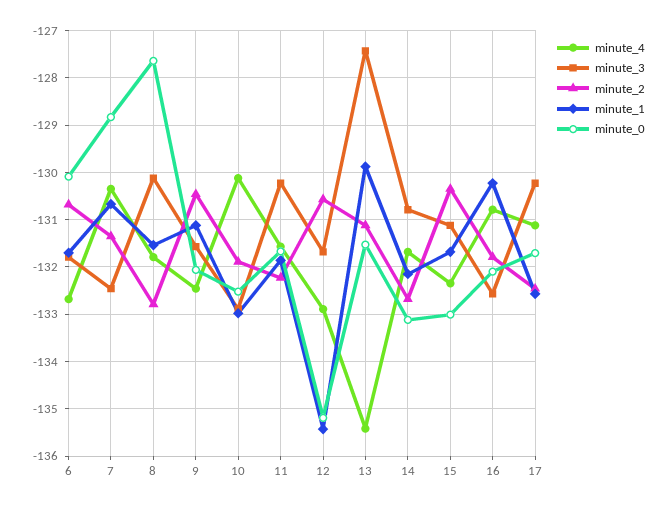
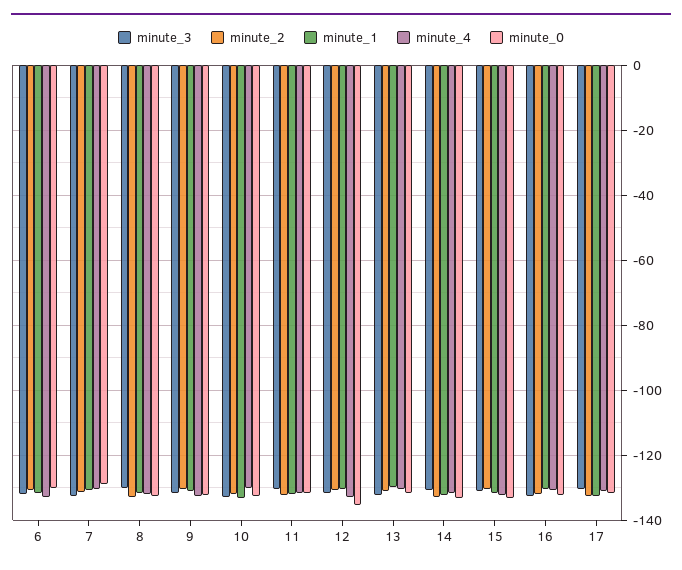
  {
    "minute_4": {
      "6": -132.6,
      "7": -130.4,
      "8": -131.8,
      "9": -132.4,
      "10": -130.2,
      "11": -131.6,
      "12": -132.8,
-     "13": -135.4,
+     "13": -130,
      "14": -131.6,
      "15": -132.4,
      "16": -130.8,
      "17": -131.2
    },
    "minute_3": {
      "6": -131.8,
      "7": -132.4,
      "8": -130.2,
      "9": -131.6,
      "10": -132.8,
      "11": -130.2,
      "12": -131.6,
-     "13": -127.4,
+     "13": -132,
      "14": -130.8,
      "15": -131.2,
      "16": -132.6,
      "17": -130.2
    },
    "minute_2": {
      "6": -130.6,
      "7": -131.4,
      "8": -132.8,
      "9": -130.4,
      "10": -131.8,
      "11": -132.2,
      "12": -130.6,
      "13": -131.2,
      "14": -132.6,
      "15": -130.4,
      "16": -131.8,
      "17": -132.4
    },
    "minute_1": {
      "6": -131.8,
      "7": -130.6,
      "8": -131.6,
      "9": -131.2,
      "10": -133,
      "11": -131.8,
-     "12": -135.4,
+     "12": -130,
      "13": -129.8,
      "14": -132.2,
      "15": -131.6,
      "16": -130.2,
      "17": -132.6
    },
    "minute_0": {
      "6": -130,
      "7": -128.8,
-     "8": -127.6,
+     "8": -132,
      "9": -132,
      "10": -132.6,
      "11": -131.6,
      "12": -135.2,
      "13": -131.6,
      "14": -133.2,
      "15": -133,
      "16": -132.2,
      "17": -131.8
    }
  }

